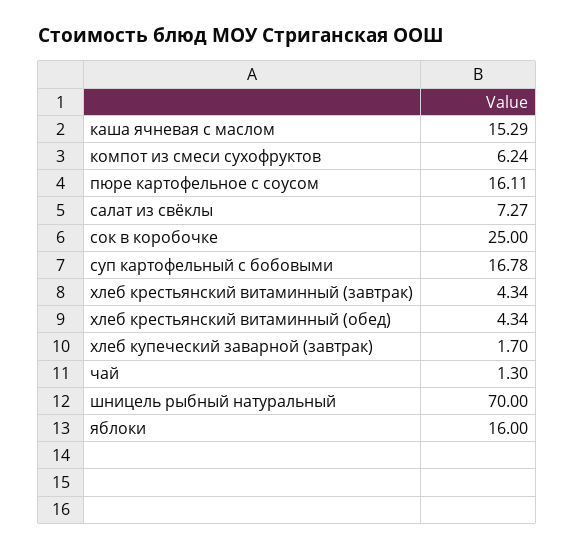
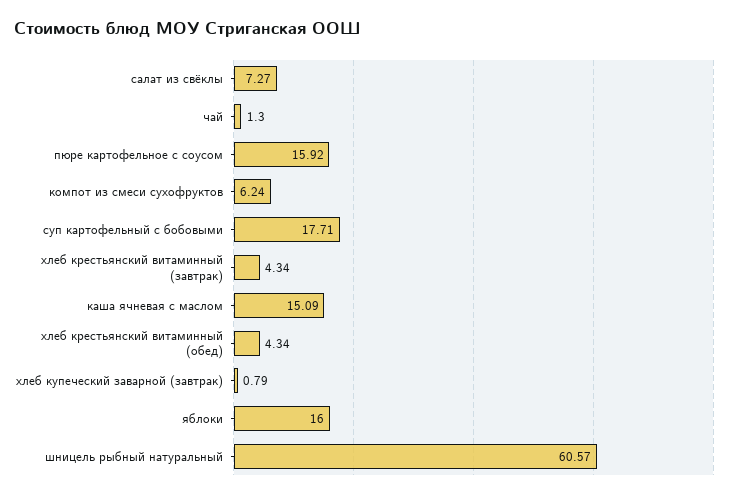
  {
-   "каша ячневая с маслом": 15.29,
+   "каша ячневая с маслом": 15.09,
    "компот из смеси сухофруктов": 6.24,
-   "пюре картофельное с соусом": 16.11,
+   "пюре картофельное с соусом": 15.92,
    "салат из свёклы": 7.27,
-   "сок в коробочке": 25,
-   "суп картофельный с бобовыми": 16.78,
+   "суп картофельный с бобовыми": 17.71,
    "хлеб крестьянский витаминный (завтрак)": 4.34,
    "хлеб крестьянский витаминный (обед)": 4.34,
-   "хлеб купеческий заварной (завтрак)": 1.7,
+   "хлеб купеческий заварной (завтрак)": 0.79,
    "чай": 1.3,
-   "шницель рыбный натуральный": 70,
+   "шницель рыбный натуральный": 60.57,
    "яблоки": 16
  }

